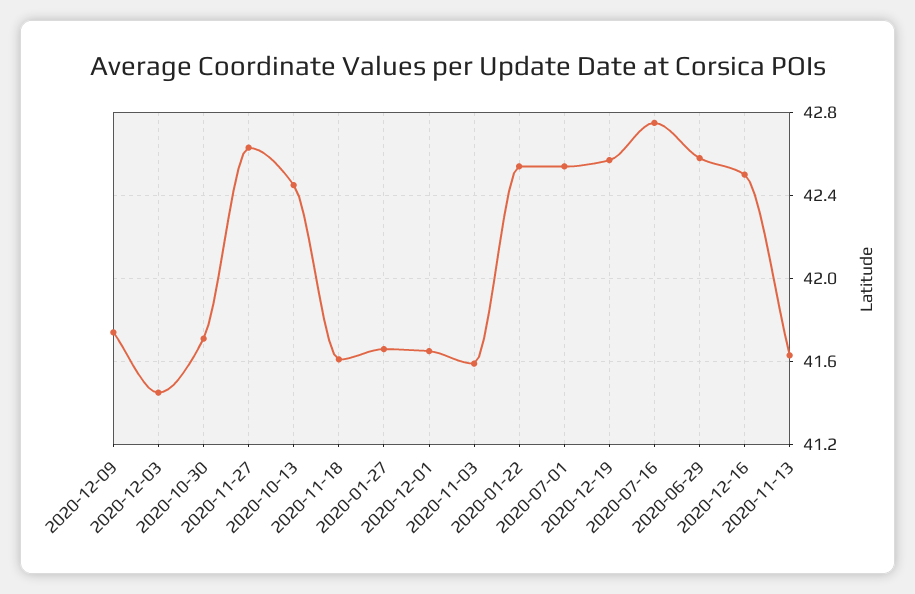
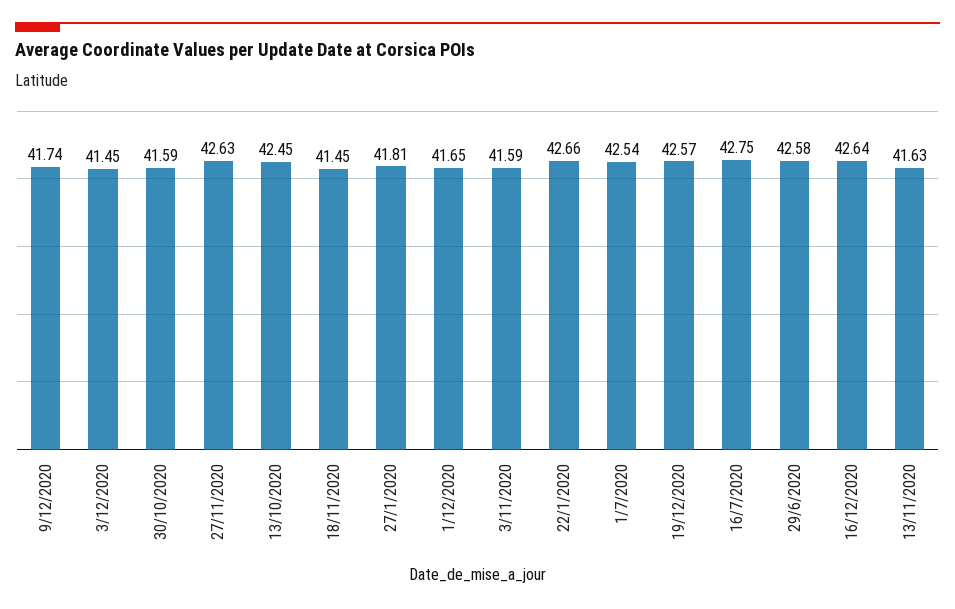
  {
    "2020-12-09": 41.74,
    "2020-12-03": 41.45,
-   "2020-10-30": 41.7,
+   "2020-10-30": 41.59,
    "2020-11-27": 42.63,
    "2020-10-13": 42.45,
-   "2020-11-18": 41.6,
+   "2020-11-18": 41.45,
-   "2020-01-27": 41.65,
+   "2020-01-27": 41.81,
    "2020-12-01": 41.65,
    "2020-11-03": 41.59,
-   "2020-01-22": 42.55,
+   "2020-01-22": 42.66,
    "2020-07-01": 42.54,
    "2020-12-19": 42.57,
    "2020-07-16": 42.75,
    "2020-06-29": 42.58,
-   "2020-12-16": 42.5,
+   "2020-12-16": 42.64,
    "2020-11-13": 41.63
  }

